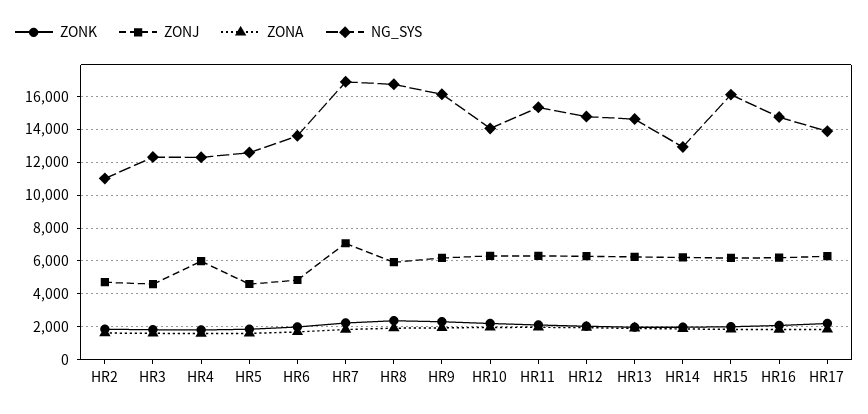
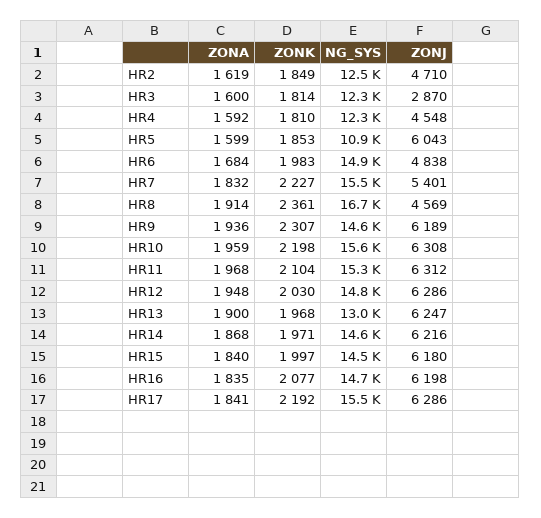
  {
    "ZONK": {
      "HR2": 1849,
      "HR3": 1814,
      "HR4": 1810,
      "HR5": 1853,
      "HR6": 1983,
      "HR7": 2227,
      "HR8": 2361,
      "HR9": 2307,
      "HR10": 2198,
      "HR11": 2104,
      "HR12": 2030,
      "HR13": 1968,
      "HR14": 1971,
      "HR15": 1997,
      "HR16": 2077,
      "HR17": 2192
    },
    "ZONJ": {
      "HR2": 4710,
-     "HR3": 4500,
+     "HR3": 2870,
-     "HR4": 6000,
+     "HR4": 4548,
-     "HR5": 4500,
+     "HR5": 6043,
      "HR6": 4838,
-     "HR7": 7000,
+     "HR7": 5401,
-     "HR8": 6000,
+     "HR8": 4569,
      "HR9": 6189,
      "HR10": 6308,
      "HR11": 6312,
      "HR12": 6286,
      "HR13": 6247,
      "HR14": 6216,
      "HR15": 6180,
      "HR16": 6198,
      "HR17": 6286
    },
    "ZONA": {
      "HR2": 1619,
      "HR3": 1600,
      "HR4": 1592,
      "HR5": 1599,
      "HR6": 1684,
      "HR7": 1832,
      "HR8": 1914,
      "HR9": 1936,
      "HR10": 1959,
      "HR11": 1968,
      "HR12": 1948,
      "HR13": 1900,
      "HR14": 1868,
      "HR15": 1840,
      "HR16": 1835,
      "HR17": 1841
    },
    "NG_SYS": {
-     "HR2": 11000,
+     "HR2": 12500,
      "HR3": 12300,
      "HR4": 12300,
-     "HR5": 12500,
+     "HR5": 10900,
-     "HR6": 13500,
+     "HR6": 14900,
-     "HR7": 17000,
+     "HR7": 15500,
      "HR8": 16700,
-     "HR9": 16000,
+     "HR9": 14600,
-     "HR10": 14000,
+     "HR10": 15600,
      "HR11": 15300,
      "HR12": 14800,
-     "HR13": 14500,
+     "HR13": 13000,
-     "HR14": 13000,
+     "HR14": 14600,
-     "HR15": 16000,
+     "HR15": 14500,
      "HR16": 14700,
-     "HR17": 14000
+     "HR17": 15500
    }
  }

